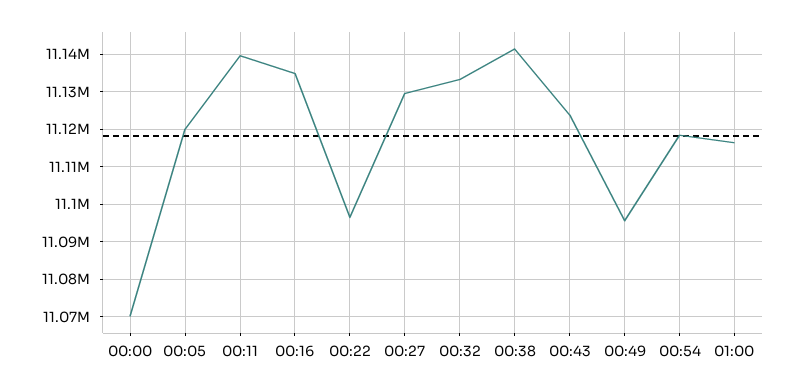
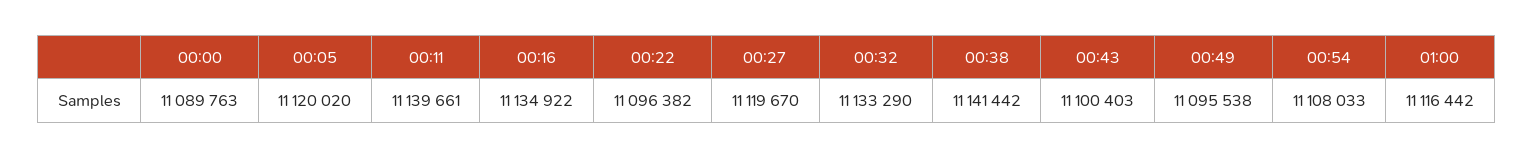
  {
-   "00:00": 11070000,
+   "00:00": 11089763,
    "00:05": 11120020,
    "00:11": 11139661,
    "00:16": 11134922,
    "00:22": 11096382,
-   "00:27": 11130000,
+   "00:27": 11119670,
    "00:32": 11133290,
    "00:38": 11141442,
-   "00:43": 11124000,
+   "00:43": 11100403,
    "00:49": 11095538,
-   "00:54": 11118000,
+   "00:54": 11108033,
    "01:00": 11116442
  }

